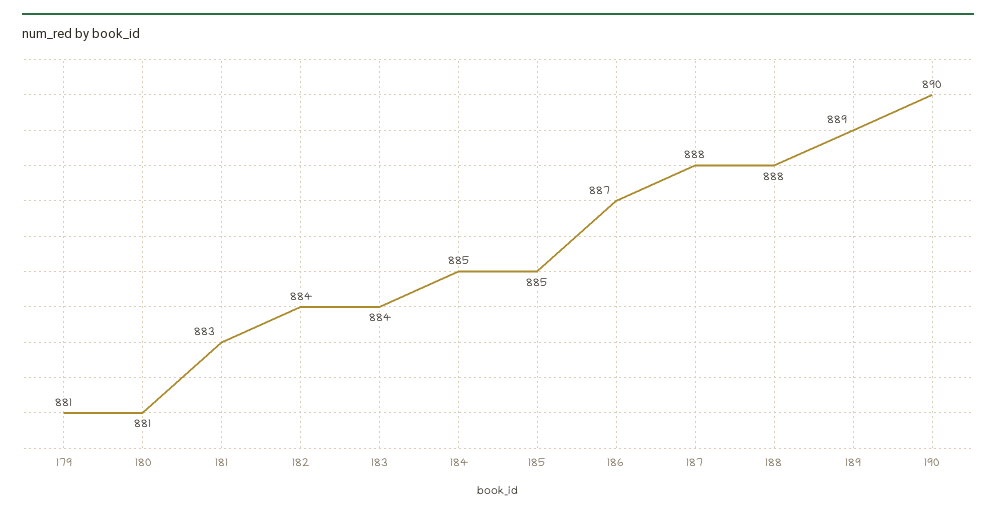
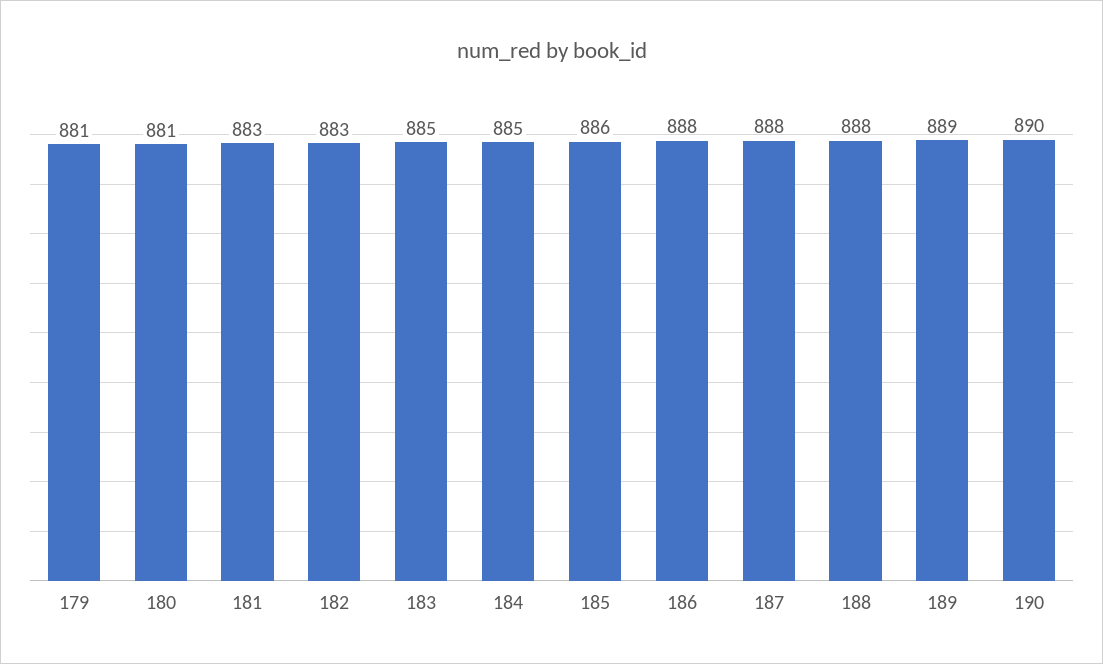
  {
    "179": 881,
    "180": 881,
    "181": 883,
-   "182": 884,
+   "182": 883,
-   "183": 884,
+   "183": 885,
    "184": 885,
-   "185": 885,
+   "185": 886,
-   "186": 887,
+   "186": 888,
    "187": 888,
    "188": 888,
    "189": 889,
    "190": 890
  }

